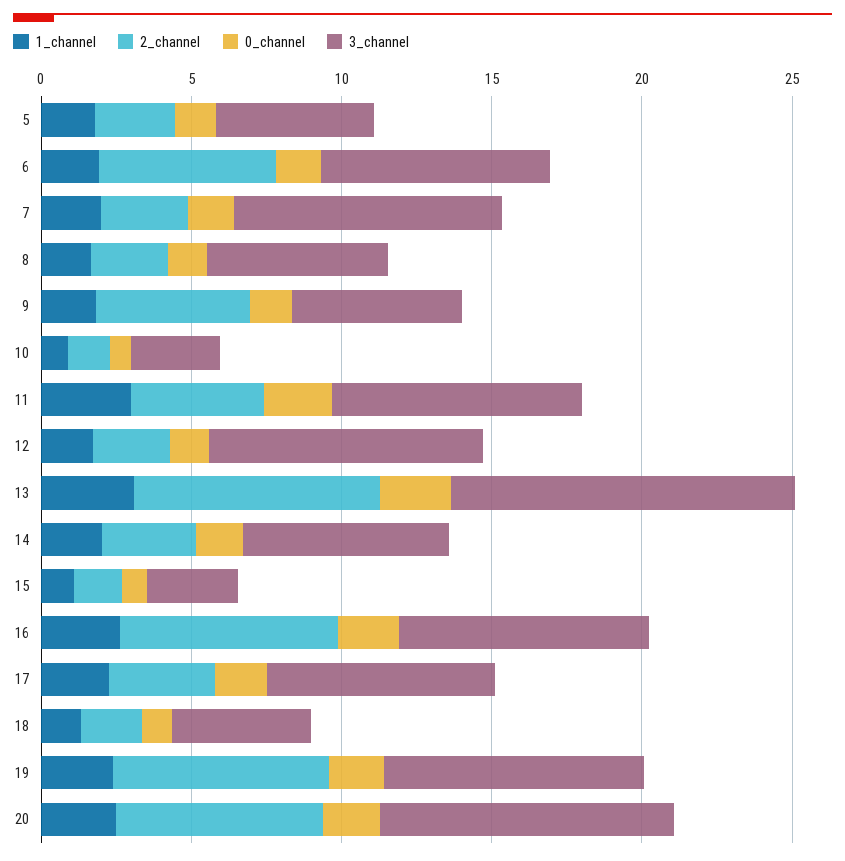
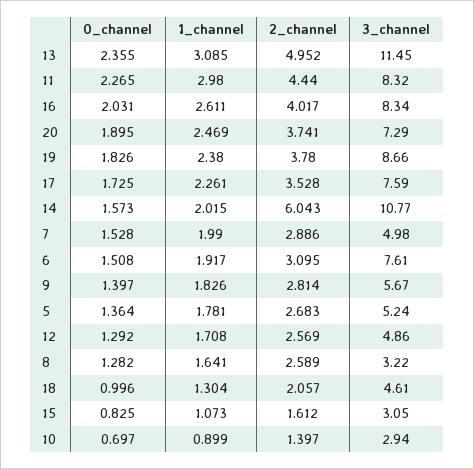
  {
    "1_channel": {
      "5": 1.781,
      "6": 1.917,
      "7": 1.99,
      "8": 1.641,
      "9": 1.826,
      "10": 0.899,
      "11": 2.98,
      "12": 1.708,
      "13": 3.085,
      "14": 2.015,
      "15": 1.073,
      "16": 2.611,
      "17": 2.261,
      "18": 1.304,
      "19": 2.38,
      "20": 2.469
    },
    "2_channel": {
      "5": 2.683,
-     "6": 6,
+     "6": 3.095,
      "7": 2.886,
      "8": 2.589,
-     "9": 5,
+     "9": 2.814,
      "10": 1.397,
      "11": 4.44,
      "12": 2.569,
-     "13": 8,
+     "13": 4.952,
-     "14": 3,
+     "14": 6.043,
      "15": 1.612,
-     "16": 7,
+     "16": 4.017,
      "17": 3.528,
      "18": 2.057,
-     "19": 7,
+     "19": 3.78,
-     "20": 7
+     "20": 3.741
    },
    "0_channel": {
      "5": 1.364,
      "6": 1.508,
      "7": 1.528,
      "8": 1.282,
      "9": 1.397,
      "10": 0.697,
      "11": 2.265,
      "12": 1.292,
      "13": 2.355,
      "14": 1.573,
      "15": 0.825,
      "16": 2.031,
      "17": 1.725,
      "18": 0.996,
      "19": 1.826,
      "20": 1.895
    },
    "3_channel": {
      "5": 5.24,
      "6": 7.61,
-     "7": 9,
+     "7": 4.98,
-     "8": 6,
+     "8": 3.22,
      "9": 5.67,
      "10": 2.94,
      "11": 8.32,
-     "12": 9,
+     "12": 4.86,
      "13": 11.45,
-     "14": 7,
+     "14": 10.77,
      "15": 3.05,
      "16": 8.34,
      "17": 7.59,
      "18": 4.61,
      "19": 8.66,
-     "20": 10
+     "20": 7.29
    }
  }

